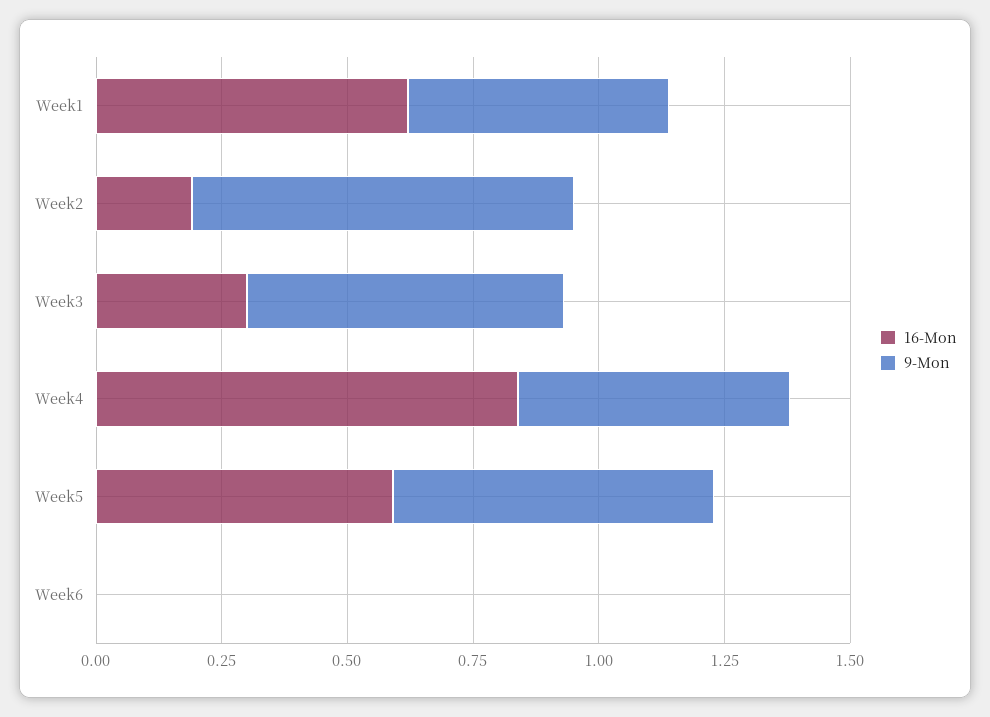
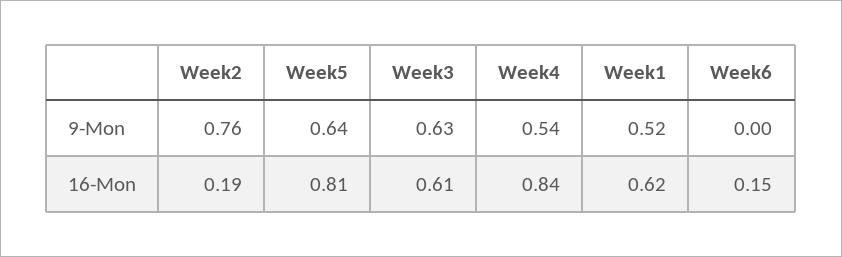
  {
    "16-Mon": {
      "Week1": 0.62,
      "Week2": 0.19,
-     "Week3": 0.3,
+     "Week3": 0.61,
      "Week4": 0.84,
-     "Week5": 0.6,
+     "Week5": 0.81,
-     "Week6": 0
+     "Week6": 0.15
    },
    "9-Mon": {
      "Week1": 0.52,
      "Week2": 0.76,
      "Week3": 0.63,
      "Week4": 0.54,
      "Week5": 0.64,
      "Week6": 0
    }
  }

